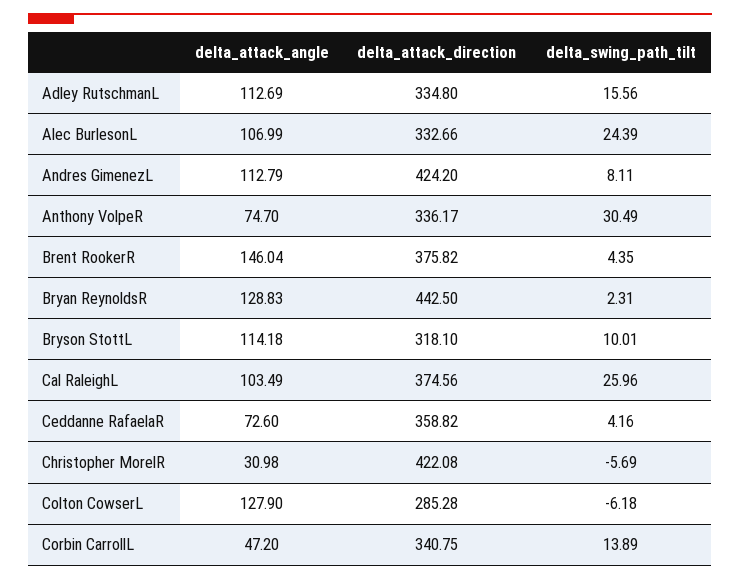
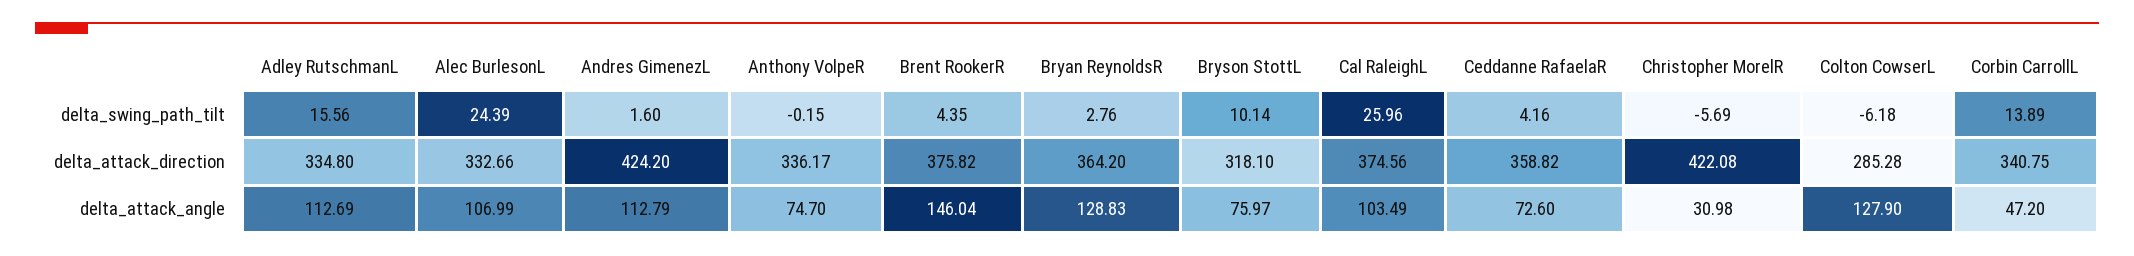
  {
    "delta_attack_angle": {
      "Adley RutschmanL": 112.69,
      "Alec BurlesonL": 106.99,
      "Andres GimenezL": 112.79,
      "Anthony VolpeR": 74.7,
      "Brent RookerR": 146.04,
      "Bryan ReynoldsR": 128.83,
-     "Bryson StottL": 114.18,
+     "Bryson StottL": 75.97,
      "Cal RaleighL": 103.49,
      "Ceddanne RafaelaR": 72.6,
      "Christopher MorelR": 30.98,
      "Colton CowserL": 127.9,
      "Corbin CarrollL": 47.2
    },
    "delta_attack_direction": {
      "Adley RutschmanL": 334.8,
      "Alec BurlesonL": 332.66,
      "Andres GimenezL": 424.2,
      "Anthony VolpeR": 336.17,
      "Brent RookerR": 375.82,
-     "Bryan ReynoldsR": 442.5,
+     "Bryan ReynoldsR": 364.2,
      "Bryson StottL": 318.1,
      "Cal RaleighL": 374.56,
      "Ceddanne RafaelaR": 358.82,
      "Christopher MorelR": 422.08,
      "Colton CowserL": 285.28,
      "Corbin CarrollL": 340.75
    },
    "delta_swing_path_tilt": {
      "Adley RutschmanL": 15.56,
      "Alec BurlesonL": 24.39,
-     "Andres GimenezL": 8.11,
+     "Andres GimenezL": 1.6,
-     "Anthony VolpeR": 30.49,
+     "Anthony VolpeR": -0.15,
      "Brent RookerR": 4.35,
-     "Bryan ReynoldsR": 2.31,
+     "Bryan ReynoldsR": 2.76,
-     "Bryson StottL": 10.01,
+     "Bryson StottL": 10.14,
      "Cal RaleighL": 25.96,
      "Ceddanne RafaelaR": 4.16,
      "Christopher MorelR": -5.69,
      "Colton CowserL": -6.18,
      "Corbin CarrollL": 13.89
    }
  }

